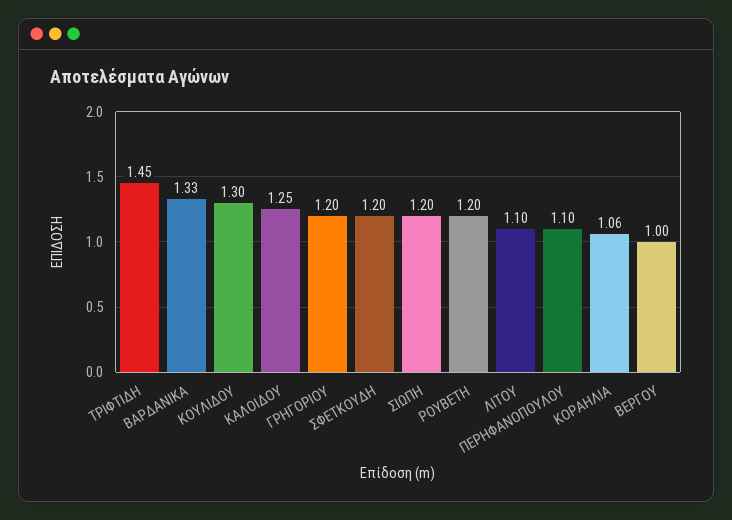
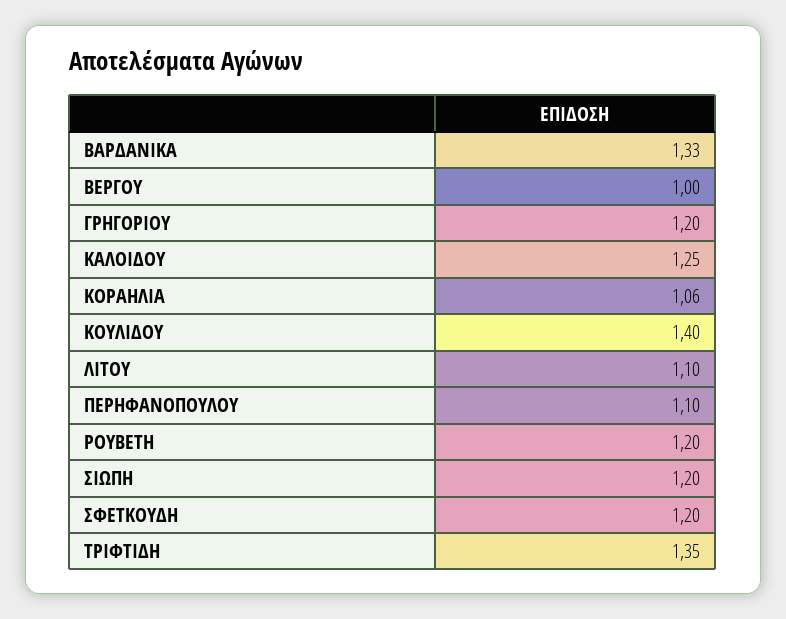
  {
-   "ΤΡΙΦΤΙΔΗ": 1.45,
+   "ΤΡΙΦΤΙΔΗ": 1.35,
    "ΒΑΡΔΑΝΙΚΑ": 1.33,
-   "ΚΟΥΛΙΔΟΥ": 1.3,
+   "ΚΟΥΛΙΔΟΥ": 1.4,
    "ΚΑΛΟΙΔΟΥ": 1.25,
    "ΓΡΗΓΟΡΙΟΥ": 1.2,
    "ΣΦΕΤΚΟΥΔΗ": 1.2,
    "ΣΙΩΠΗ": 1.2,
    "ΡΟΥΒΕΤΗ": 1.2,
    "ΛΙΤΟΥ": 1.1,
    "ΠΕΡΗΦΑΝΟΠΟΥΛΟΥ": 1.1,
    "ΚΟΡΑΗΛΙΑ": 1.06,
    "ΒΕΡΓΟΥ": 1
  }

